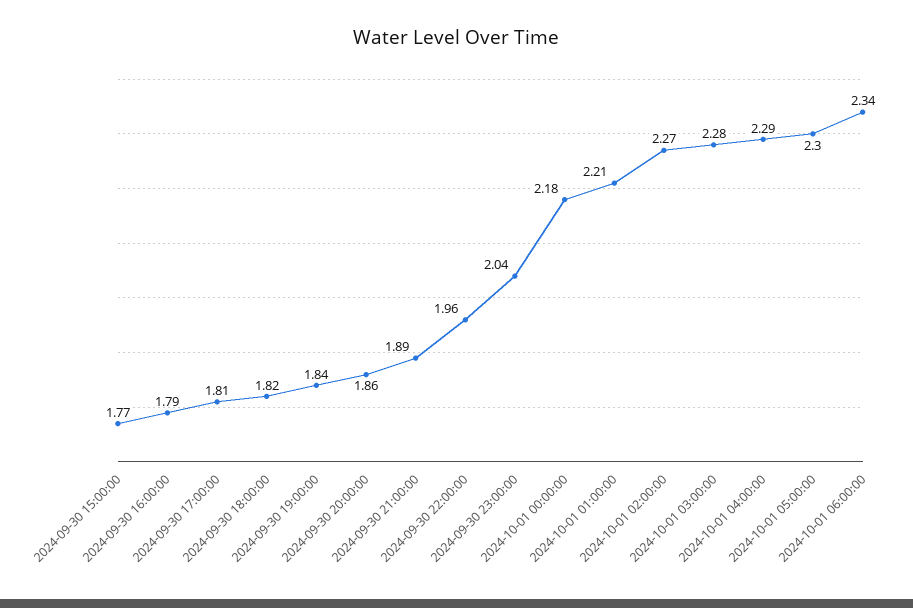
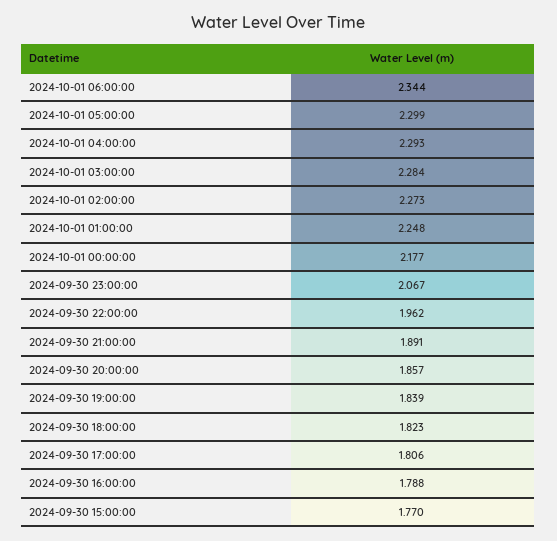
  {
    "2024-09-30 15:00:00": 1.77,
    "2024-09-30 16:00:00": 1.788,
    "2024-09-30 17:00:00": 1.806,
    "2024-09-30 18:00:00": 1.823,
    "2024-09-30 19:00:00": 1.839,
    "2024-09-30 20:00:00": 1.857,
    "2024-09-30 21:00:00": 1.891,
    "2024-09-30 22:00:00": 1.962,
-   "2024-09-30 23:00:00": 2.04,
+   "2024-09-30 23:00:00": 2.067,
    "2024-10-01 00:00:00": 2.177,
-   "2024-10-01 01:00:00": 2.21,
+   "2024-10-01 01:00:00": 2.248,
    "2024-10-01 02:00:00": 2.273,
    "2024-10-01 03:00:00": 2.284,
    "2024-10-01 04:00:00": 2.293,
    "2024-10-01 05:00:00": 2.299,
    "2024-10-01 06:00:00": 2.344
  }

